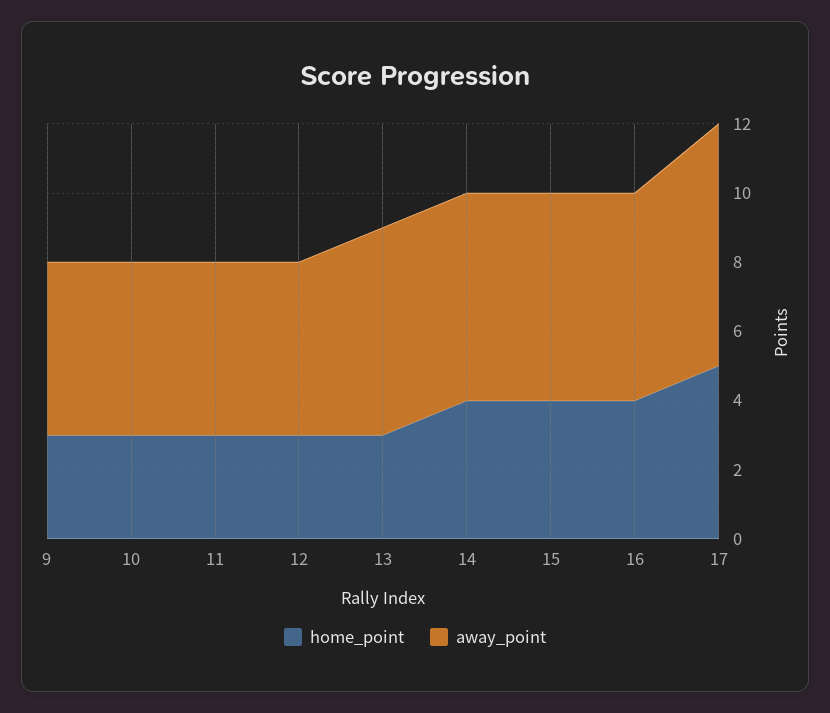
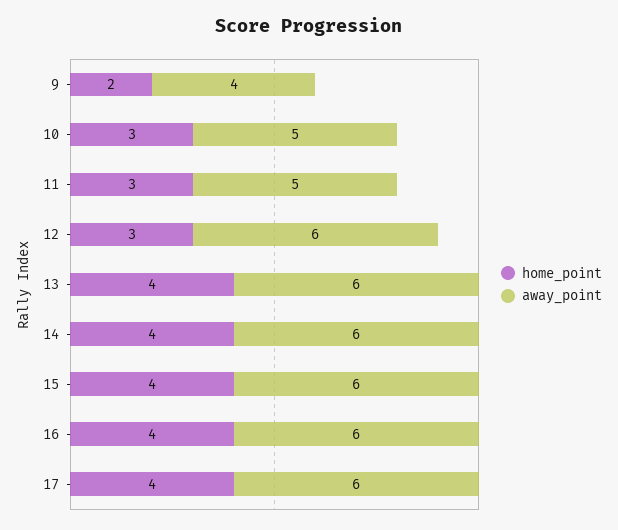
  {
    "home_point": {
-     "9": 3,
+     "9": 2,
      "10": 3,
      "11": 3,
      "12": 3,
-     "13": 3,
+     "13": 4,
      "14": 4,
      "15": 4,
      "16": 4,
-     "17": 5
+     "17": 4
    },
    "away_point": {
-     "9": 5,
+     "9": 4,
      "10": 5,
      "11": 5,
-     "12": 5,
+     "12": 6,
      "13": 6,
      "14": 6,
      "15": 6,
      "16": 6,
-     "17": 7
+     "17": 6
    }
  }

